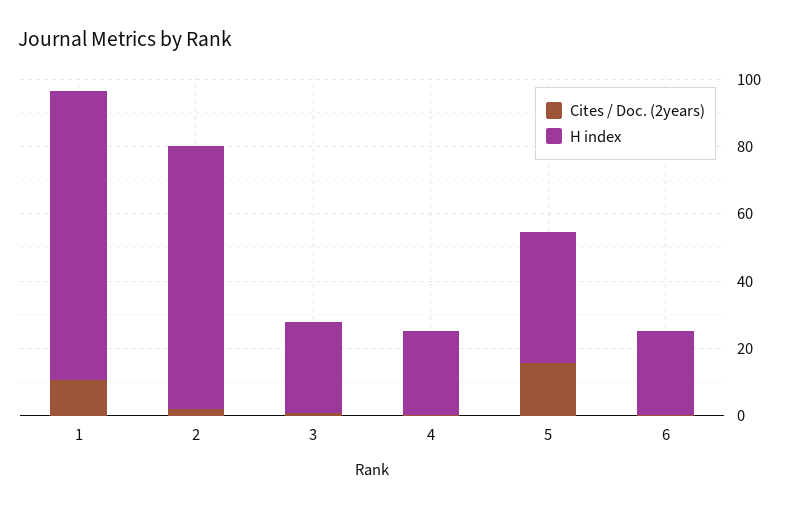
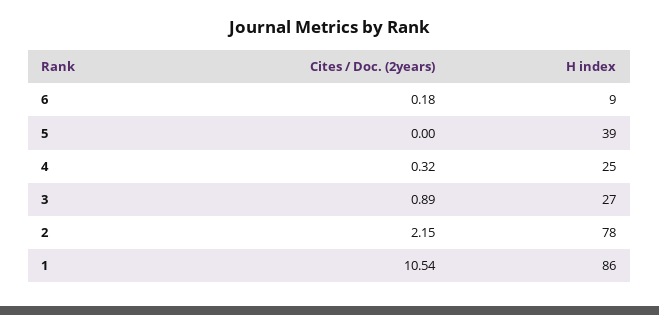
  {
    "Cites / Doc. (2years)": {
      "1": 10.54,
      "2": 2.15,
      "3": 0.89,
      "4": 0.32,
-     "5": 15,
+     "5": 0,
      "6": 0.18
    },
    "H index": {
      "1": 86,
      "2": 78,
      "3": 27,
      "4": 25,
      "5": 39,
-     "6": 25
+     "6": 9
    }
  }

